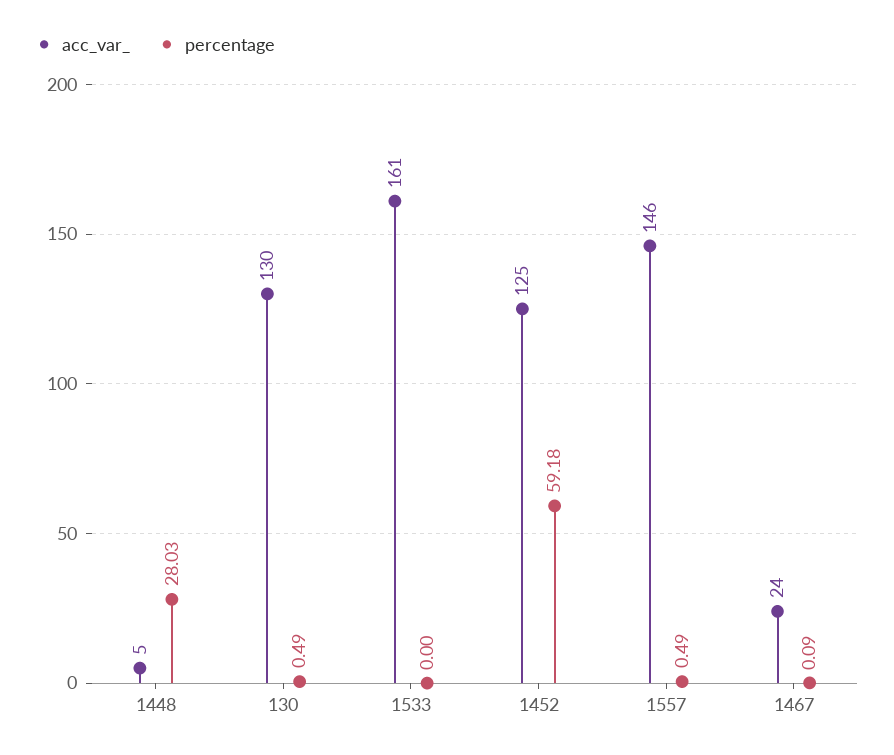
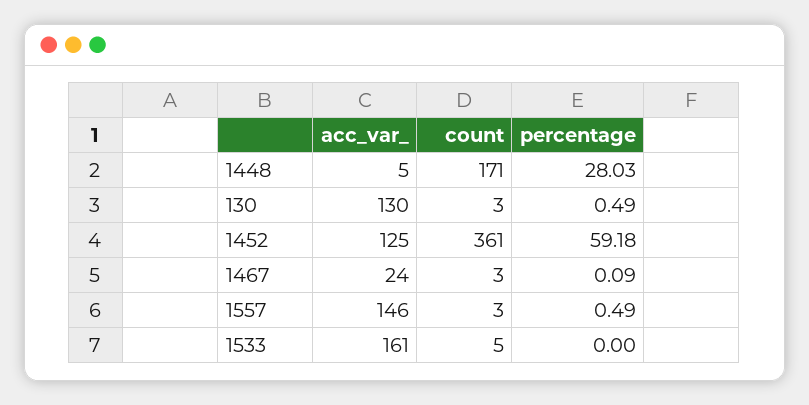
  {
    "acc_var_": {
      "1448": 5,
      "130": 130,
      "1533": 161,
      "1452": 125,
      "1557": 146,
      "1467": 24
    },
    "percentage": {
      "1448": 28.03,
      "130": 0.49,
      "1533": 0,
      "1452": 59.18,
      "1557": 0.49,
      "1467": 0.09
-   }
+   },
+   "count": {
+     "1448": 171,
+     "130": 3,
+     "1452": 361,
+     "1467": 3,
+     "1557": 3,
+     "1533": 5
+   }
  }

